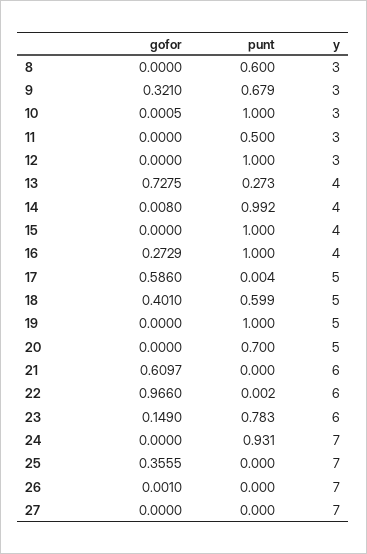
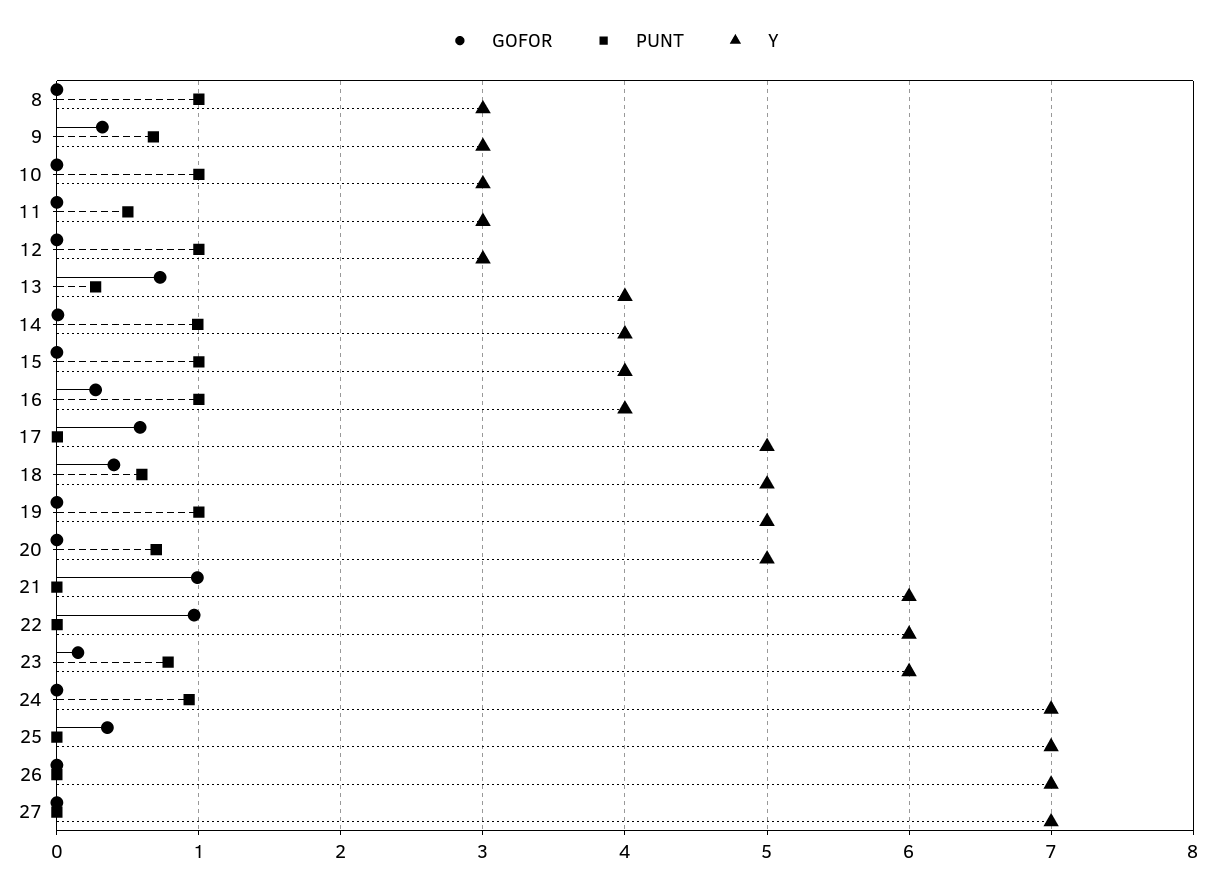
  {
    "gofor": {
      "8": 0,
      "9": 0.321,
      "10": 0.0005,
      "11": 0,
      "12": 0,
      "13": 0.7275,
      "14": 0.008,
      "15": 0,
      "16": 0.2729,
      "17": 0.586,
      "18": 0.401,
      "19": 0,
      "20": 0,
-     "21": 0.6097,
+     "21": 1,
      "22": 0.966,
      "23": 0.149,
      "24": 0,
      "25": 0.3555,
      "26": 0.001,
      "27": 0
    },
    "punt": {
-     "8": 0.6,
+     "8": 1,
      "9": 0.679,
      "10": 1,
      "11": 0.5,
      "12": 1,
      "13": 0.273,
      "14": 0.992,
      "15": 1,
      "16": 1,
      "17": 0.004,
      "18": 0.599,
      "19": 1,
      "20": 0.7,
      "21": 0,
      "22": 0.002,
      "23": 0.783,
      "24": 0.931,
      "25": 0,
      "26": 0,
      "27": 0
    },
    "y": {
      "8": 3,
      "9": 3,
      "10": 3,
      "11": 3,
      "12": 3,
      "13": 4,
      "14": 4,
      "15": 4,
      "16": 4,
      "17": 5,
      "18": 5,
      "19": 5,
      "20": 5,
      "21": 6,
      "22": 6,
      "23": 6,
      "24": 7,
      "25": 7,
      "26": 7,
      "27": 7
    }
  }

